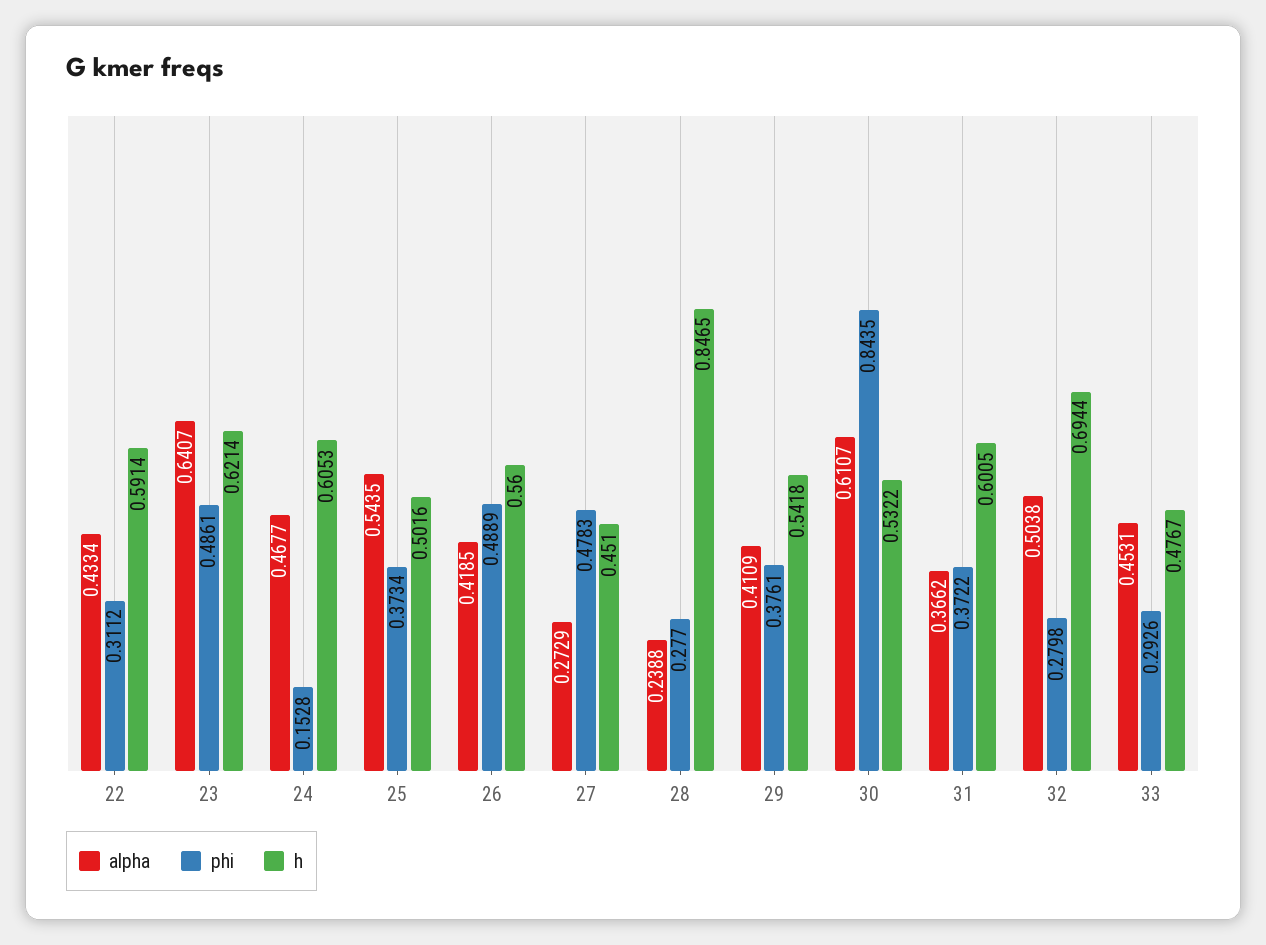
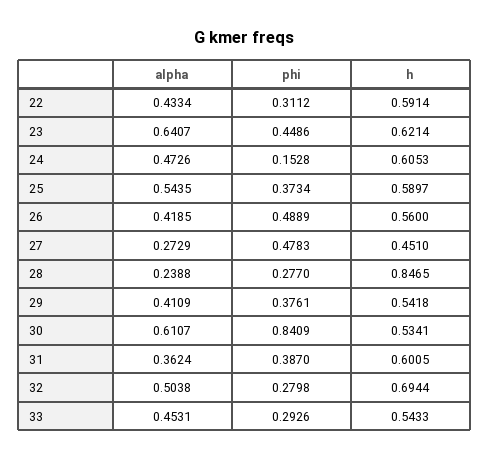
  {
    "alpha": {
      "22": 0.4334,
      "23": 0.6407,
-     "24": 0.4677,
+     "24": 0.4726,
      "25": 0.5435,
      "26": 0.4185,
      "27": 0.2729,
      "28": 0.2388,
      "29": 0.4109,
      "30": 0.6107,
-     "31": 0.3662,
+     "31": 0.3624,
      "32": 0.5038,
      "33": 0.4531
    },
    "phi": {
      "22": 0.3112,
-     "23": 0.4861,
+     "23": 0.4486,
      "24": 0.1528,
      "25": 0.3734,
      "26": 0.4889,
      "27": 0.4783,
      "28": 0.277,
      "29": 0.3761,
-     "30": 0.8435,
+     "30": 0.8409,
-     "31": 0.3722,
+     "31": 0.387,
      "32": 0.2798,
      "33": 0.2926
    },
    "h": {
      "22": 0.5914,
      "23": 0.6214,
      "24": 0.6053,
-     "25": 0.5016,
+     "25": 0.5897,
      "26": 0.56,
      "27": 0.451,
      "28": 0.8465,
      "29": 0.5418,
-     "30": 0.5322,
+     "30": 0.5341,
      "31": 0.6005,
      "32": 0.6944,
-     "33": 0.4767
+     "33": 0.5433
    }
  }

